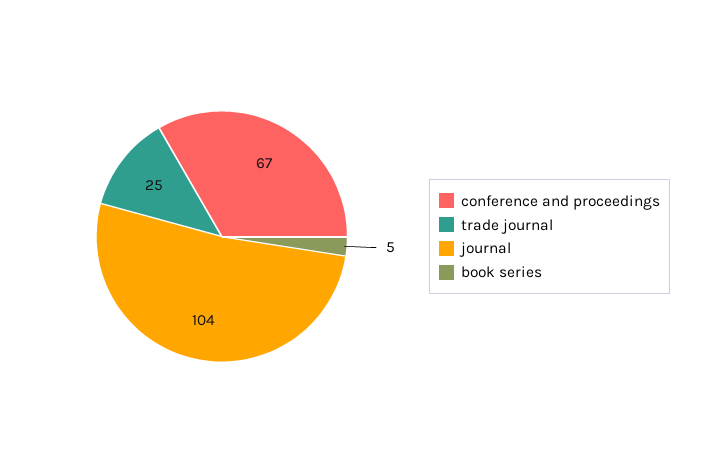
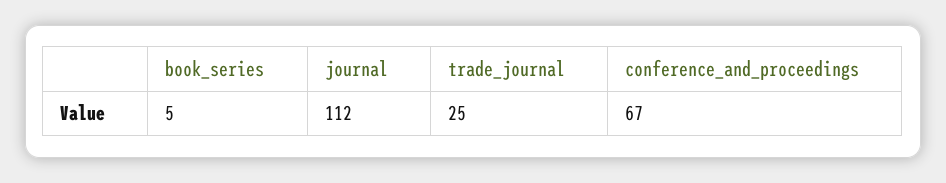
  {
    "conference and proceedings": 67,
    "trade journal": 25,
-   "journal": 104,
+   "journal": 112,
    "book series": 5
  }

